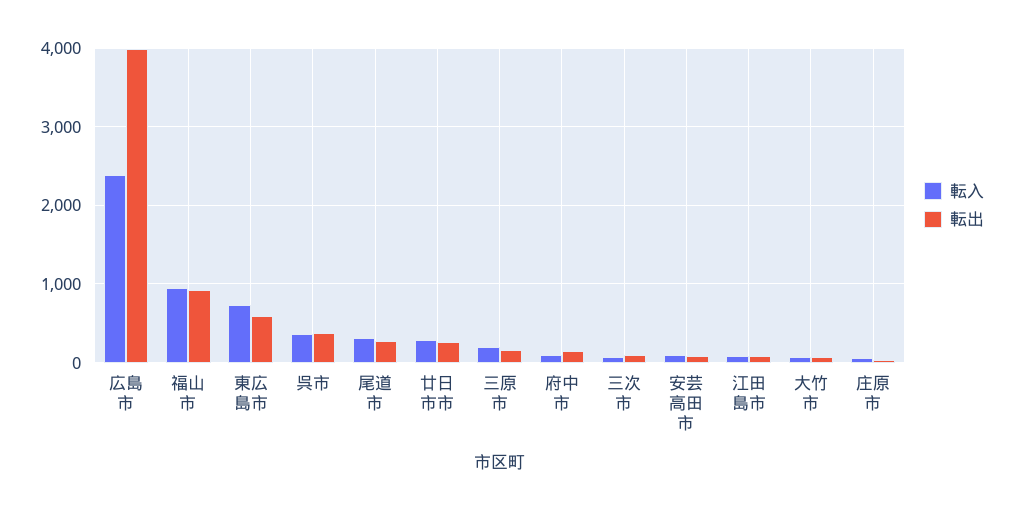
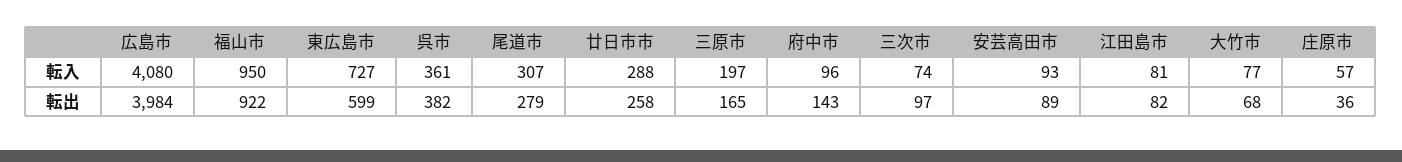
  {
    "転入": {
-     "広島市": 2400,
+     "広島市": 4080,
      "福山市": 950,
      "東広島市": 727,
      "呉市": 361,
      "尾道市": 307,
      "廿日市市": 288,
      "三原市": 197,
      "府中市": 96,
      "三次市": 74,
      "安芸高田市": 93,
      "江田島市": 81,
      "大竹市": 77,
      "庄原市": 57
    },
    "転出": {
      "広島市": 3984,
      "福山市": 922,
      "東広島市": 599,
      "呉市": 382,
      "尾道市": 279,
      "廿日市市": 258,
      "三原市": 165,
      "府中市": 143,
      "三次市": 97,
      "安芸高田市": 89,
      "江田島市": 82,
      "大竹市": 68,
      "庄原市": 36
    }
  }

